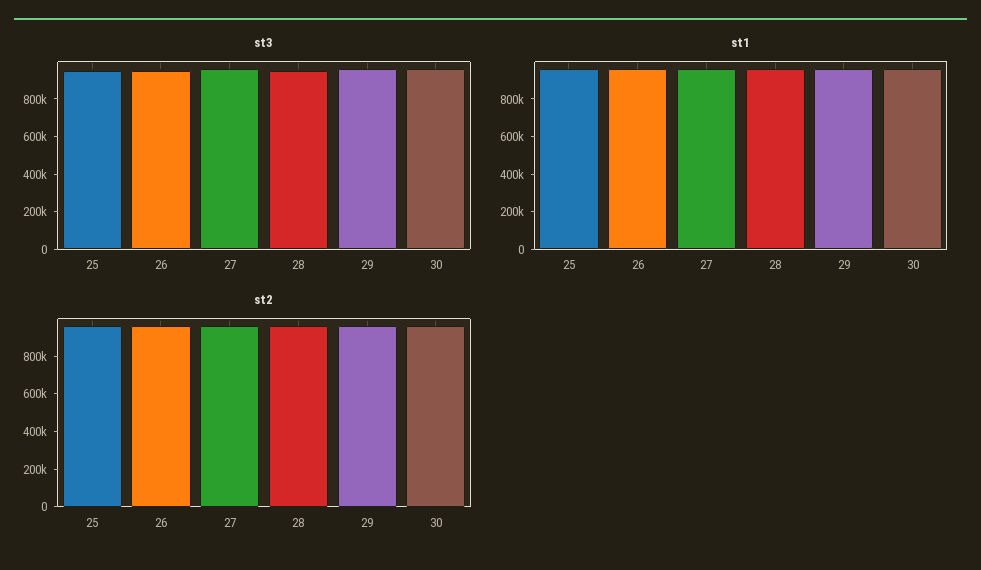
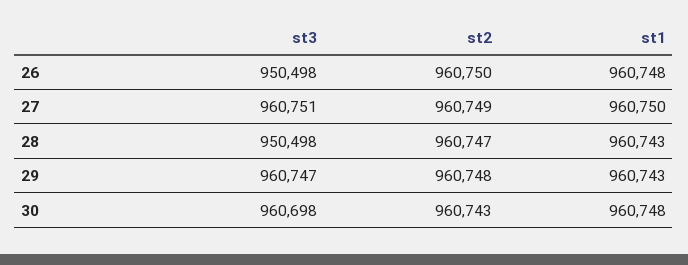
  {
    "st3": {
-     "25": 950000,
      "26": 950498,
      "27": 960751,
      "28": 950498,
      "29": 960747,
      "30": 960698
    },
    "st1": {
-     "25": 950000,
      "26": 960748,
      "27": 960750,
      "28": 960743,
      "29": 960743,
      "30": 960748
    },
    "st2": {
-     "25": 950000,
      "26": 960750,
      "27": 960749,
      "28": 960747,
      "29": 960748,
      "30": 960743
    }
  }

